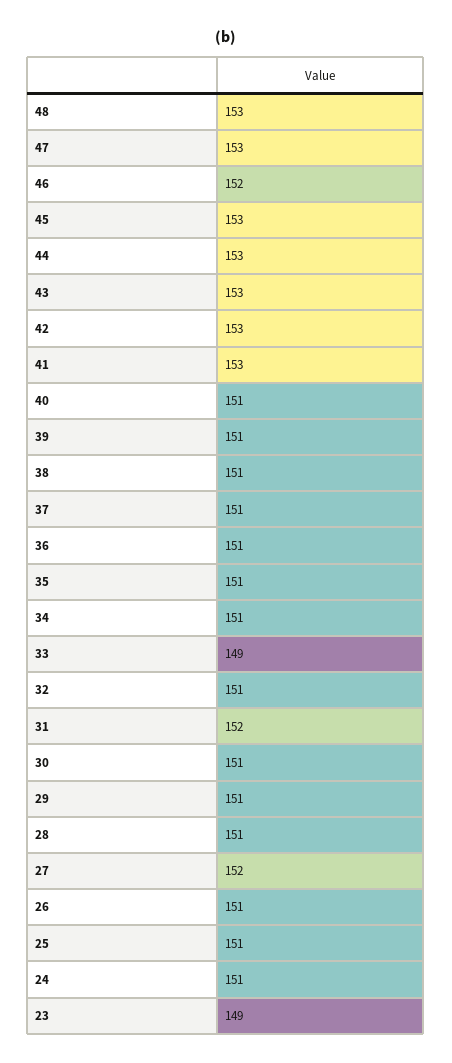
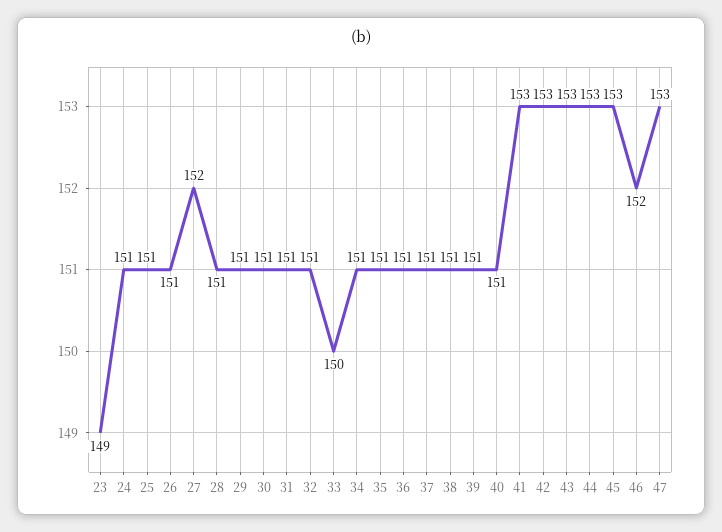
  {
-   "48": 153,
    "47": 153,
    "46": 152,
    "45": 153,
    "44": 153,
    "43": 153,
    "42": 153,
    "41": 153,
    "40": 151,
    "39": 151,
    "38": 151,
    "37": 151,
    "36": 151,
    "35": 151,
    "34": 151,
-   "33": 149,
+   "33": 150,
    "32": 151,
-   "31": 152,
+   "31": 151,
    "30": 151,
    "29": 151,
    "28": 151,
    "27": 152,
    "26": 151,
    "25": 151,
    "24": 151,
    "23": 149
  }

